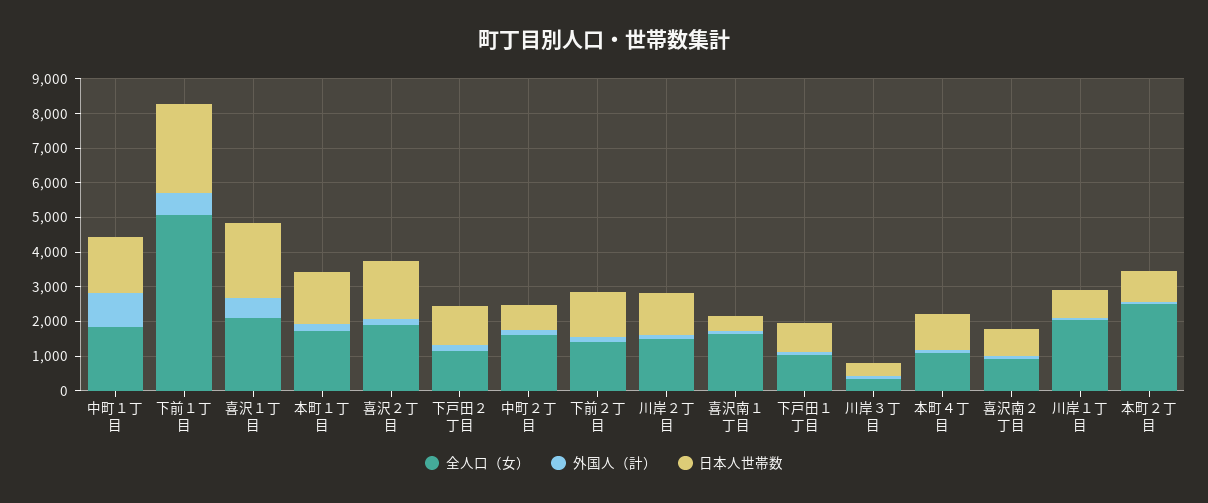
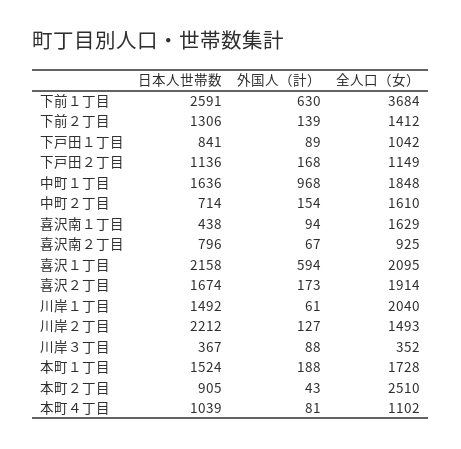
  {
    "全人口（女）": {
      "中町１丁目": 1848,
-     "下前１丁目": 5000,
+     "下前１丁目": 3684,
      "喜沢１丁目": 2095,
      "本町１丁目": 1728,
      "喜沢２丁目": 1914,
      "下戸田２丁目": 1149,
      "中町２丁目": 1610,
      "下前２丁目": 1412,
      "川岸２丁目": 1493,
      "喜沢南１丁目": 1629,
      "下戸田１丁目": 1042,
      "川岸３丁目": 352,
      "本町４丁目": 1102,
      "喜沢南２丁目": 925,
      "川岸１丁目": 2040,
      "本町２丁目": 2510
    },
    "外国人（計）": {
      "中町１丁目": 968,
      "下前１丁目": 630,
      "喜沢１丁目": 594,
      "本町１丁目": 188,
      "喜沢２丁目": 173,
      "下戸田２丁目": 168,
      "中町２丁目": 154,
      "下前２丁目": 139,
      "川岸２丁目": 127,
      "喜沢南１丁目": 94,
      "下戸田１丁目": 89,
      "川岸３丁目": 88,
      "本町４丁目": 81,
      "喜沢南２丁目": 67,
      "川岸１丁目": 61,
      "本町２丁目": 43
    },
    "日本人世帯数": {
      "中町１丁目": 1636,
      "下前１丁目": 2591,
      "喜沢１丁目": 2158,
      "本町１丁目": 1524,
      "喜沢２丁目": 1674,
      "下戸田２丁目": 1136,
      "中町２丁目": 714,
      "下前２丁目": 1306,
-     "川岸２丁目": 1250,
+     "川岸２丁目": 2212,
      "喜沢南１丁目": 438,
      "下戸田１丁目": 841,
      "川岸３丁目": 367,
      "本町４丁目": 1039,
      "喜沢南２丁目": 796,
-     "川岸１丁目": 750,
+     "川岸１丁目": 1492,
      "本町２丁目": 905
    }
  }

